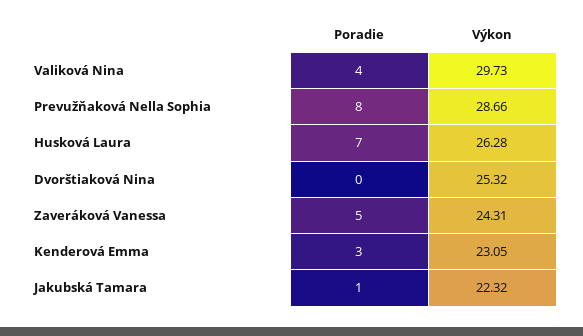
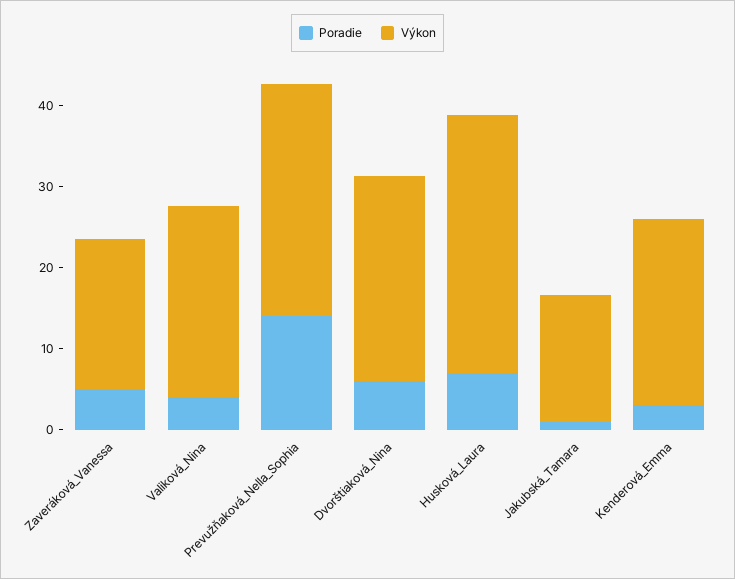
  {
    "Poradie": {
      "Valiková Nina": 4,
-     "Prevužňaková Nella Sophia": 8,
+     "Prevužňaková Nella Sophia": 14,
      "Husková Laura": 7,
-     "Dvorštiaková Nina": 0,
+     "Dvorštiaková Nina": 6,
      "Zaveráková Vanessa": 5,
      "Kenderová Emma": 3,
      "Jakubská Tamara": 1
    },
    "Výkon": {
-     "Valiková Nina": 29.73,
+     "Valiková Nina": 24,
      "Prevužňaková Nella Sophia": 28.66,
-     "Husková Laura": 26.28,
+     "Husková Laura": 32,
      "Dvorštiaková Nina": 25.32,
-     "Zaveráková Vanessa": 24.31,
+     "Zaveráková Vanessa": 18,
      "Kenderová Emma": 23.05,
-     "Jakubská Tamara": 22.32
+     "Jakubská Tamara": 16
    }
  }

